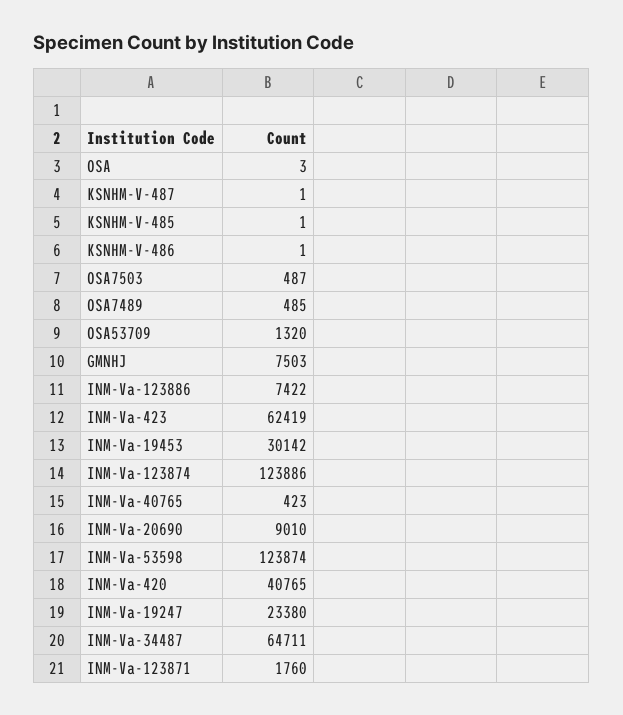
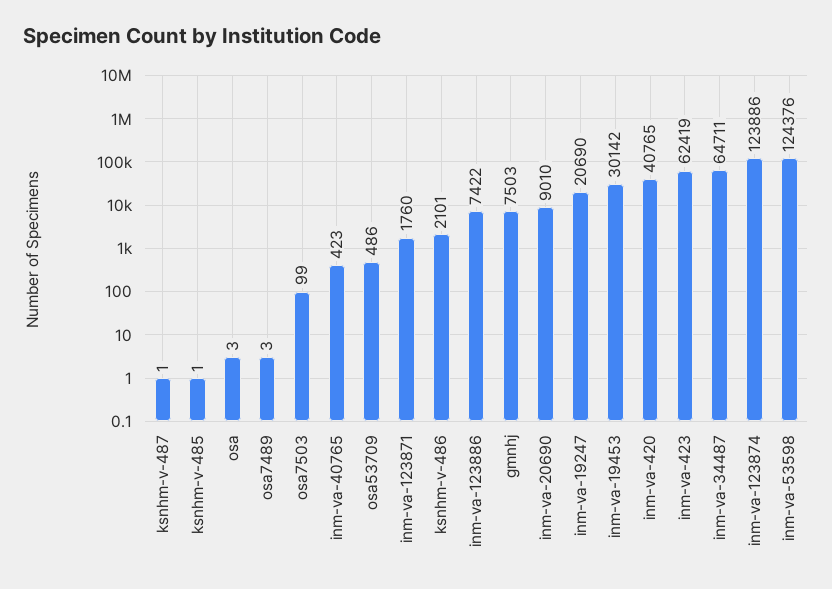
  {
    "OSA": 3,
    "KSNHM-V-487": 1,
    "KSNHM-V-485": 1,
-   "KSNHM-V-486": 1,
+   "KSNHM-V-486": 2101,
-   "OSA7503": 487,
+   "OSA7503": 99,
-   "OSA7489": 485,
+   "OSA7489": 3,
-   "OSA53709": 1320,
+   "OSA53709": 486,
    "GMNHJ": 7503,
    "INM-Va-123886": 7422,
    "INM-Va-423": 62419,
    "INM-Va-19453": 30142,
    "INM-Va-123874": 123886,
    "INM-Va-40765": 423,
    "INM-Va-20690": 9010,
-   "INM-Va-53598": 123874,
+   "INM-Va-53598": 124376,
    "INM-Va-420": 40765,
-   "INM-Va-19247": 23380,
+   "INM-Va-19247": 20690,
    "INM-Va-34487": 64711,
    "INM-Va-123871": 1760
  }

